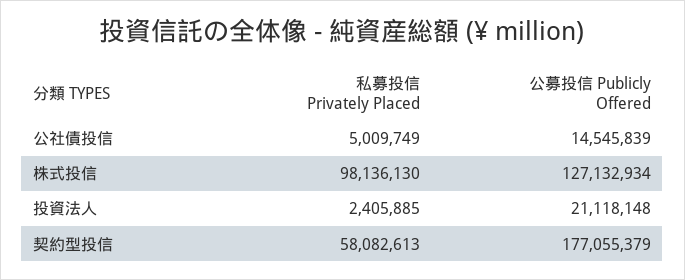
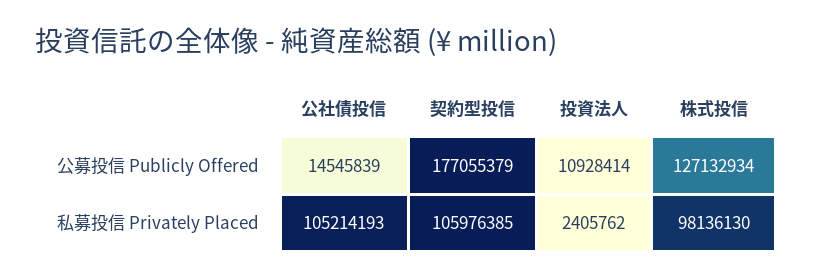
  {
    "私募投信 Privately Placed": {
-     "公社債投信": 5009749,
+     "公社債投信": 105214193,
      "株式投信": 98136130,
-     "投資法人": 2405885,
+     "投資法人": 2405762,
-     "契約型投信": 58082613
+     "契約型投信": 105976385
    },
    "公募投信 Publicly Offered": {
      "公社債投信": 14545839,
      "株式投信": 127132934,
-     "投資法人": 21118148,
+     "投資法人": 10928414,
      "契約型投信": 177055379
    }
  }

